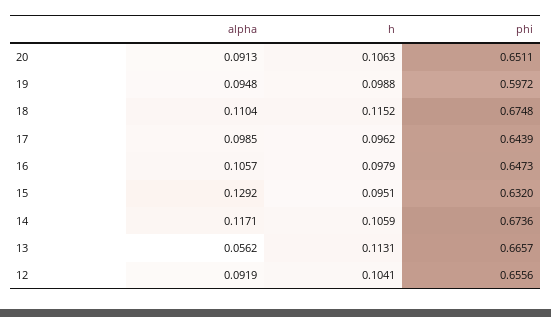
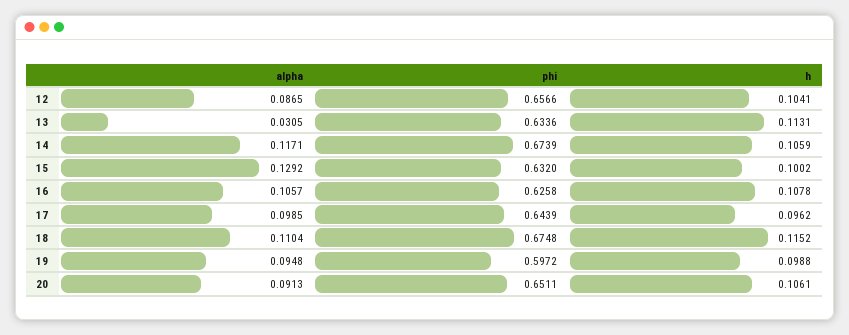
  {
    "alpha": {
      "20": 0.0913,
      "19": 0.0948,
      "18": 0.1104,
      "17": 0.0985,
      "16": 0.1057,
      "15": 0.1292,
      "14": 0.1171,
-     "13": 0.0562,
+     "13": 0.0305,
-     "12": 0.0919
+     "12": 0.0865
    },
    "h": {
-     "20": 0.1063,
+     "20": 0.1061,
      "19": 0.0988,
      "18": 0.1152,
      "17": 0.0962,
-     "16": 0.0979,
+     "16": 0.1078,
-     "15": 0.0951,
+     "15": 0.1002,
      "14": 0.1059,
      "13": 0.1131,
      "12": 0.1041
    },
    "phi": {
      "20": 0.6511,
      "19": 0.5972,
      "18": 0.6748,
      "17": 0.6439,
-     "16": 0.6473,
+     "16": 0.6258,
      "15": 0.632,
-     "14": 0.6736,
+     "14": 0.6739,
-     "13": 0.6657,
+     "13": 0.6336,
-     "12": 0.6556
+     "12": 0.6566
    }
  }

